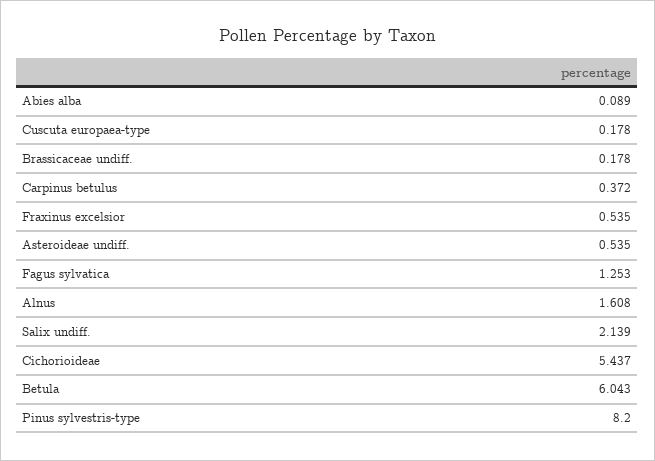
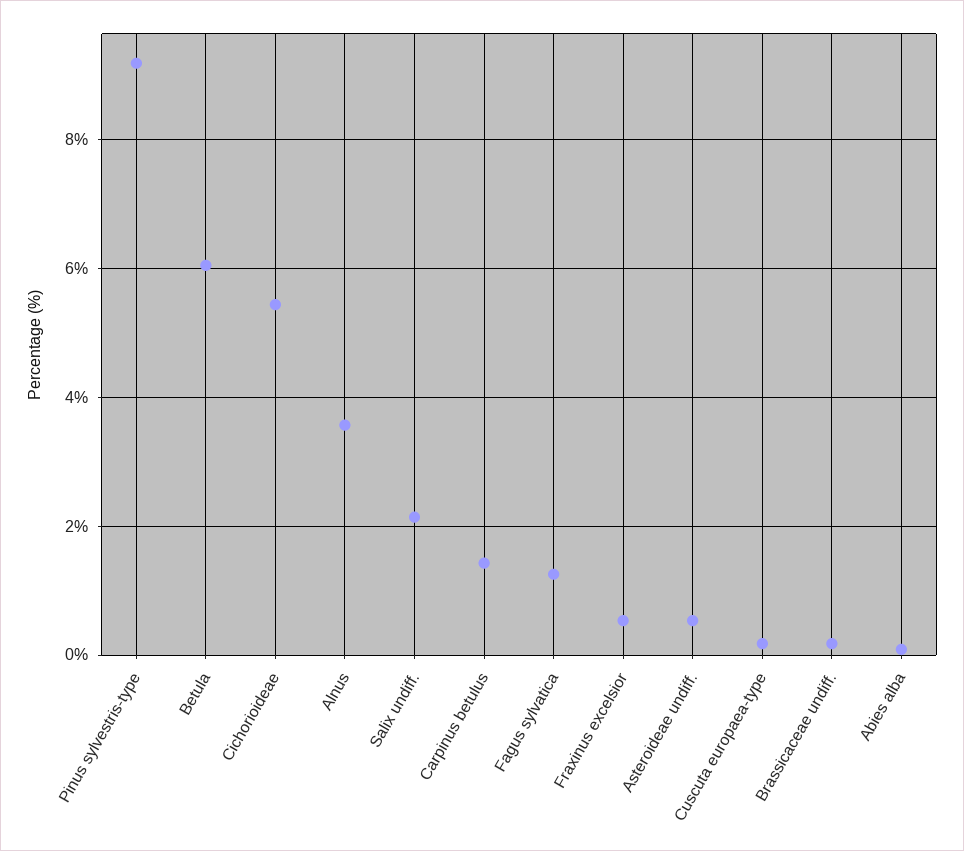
  {
    "Abies alba": 0.089,
    "Cuscuta europaea-type": 0.178,
    "Brassicaceae undiff.": 0.178,
-   "Carpinus betulus": 0.372,
+   "Carpinus betulus": 1.4,
    "Fraxinus excelsior": 0.535,
    "Asteroideae undiff.": 0.535,
    "Fagus sylvatica": 1.253,
-   "Alnus": 1.608,
+   "Alnus": 3.6,
    "Salix undiff.": 2.139,
    "Cichorioideae": 5.437,
    "Betula": 6.043,
-   "Pinus sylvestris-type": 8.2
+   "Pinus sylvestris-type": 9.2
  }

